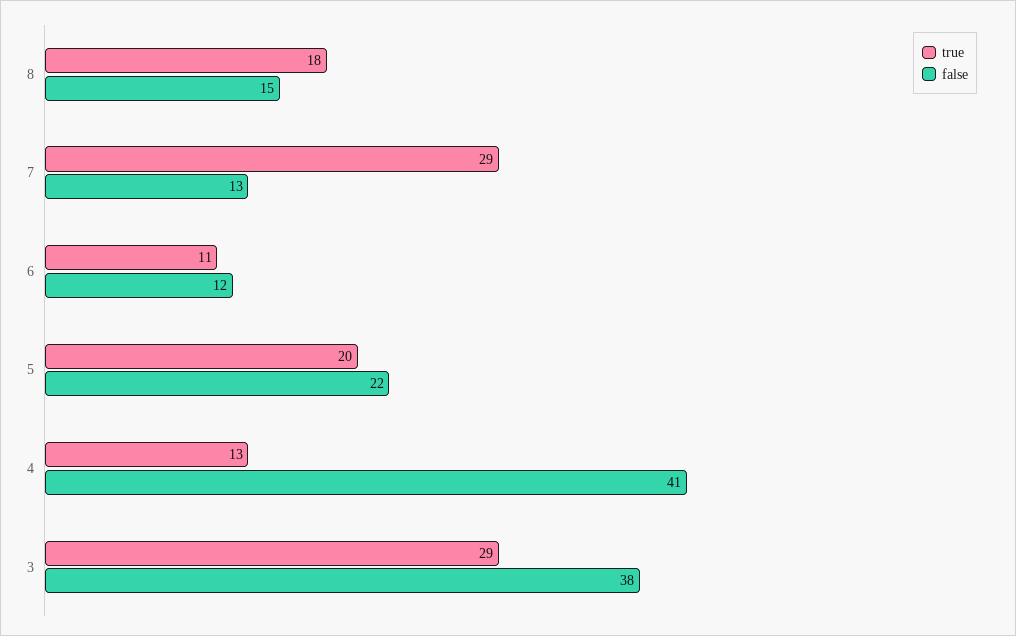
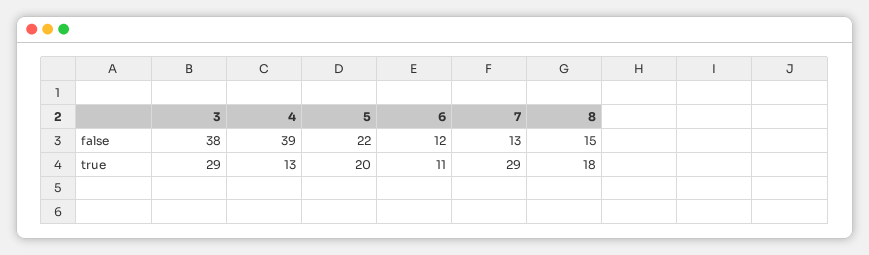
  {
    "true": {
      "8": 18,
      "7": 29,
      "6": 11,
      "5": 20,
      "4": 13,
      "3": 29
    },
    "false": {
      "8": 15,
      "7": 13,
      "6": 12,
      "5": 22,
-     "4": 41,
+     "4": 39,
      "3": 38
    }
  }

